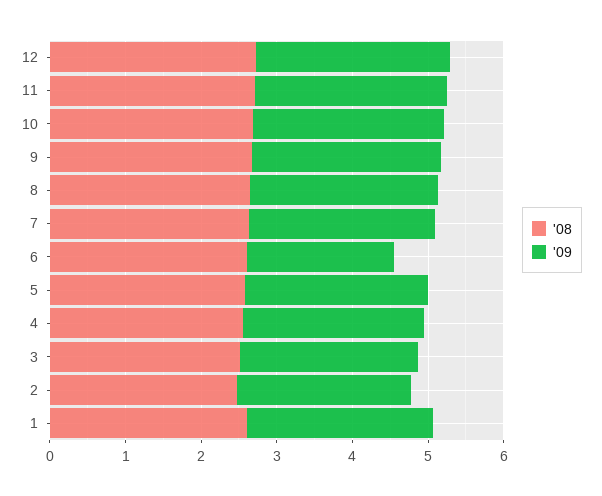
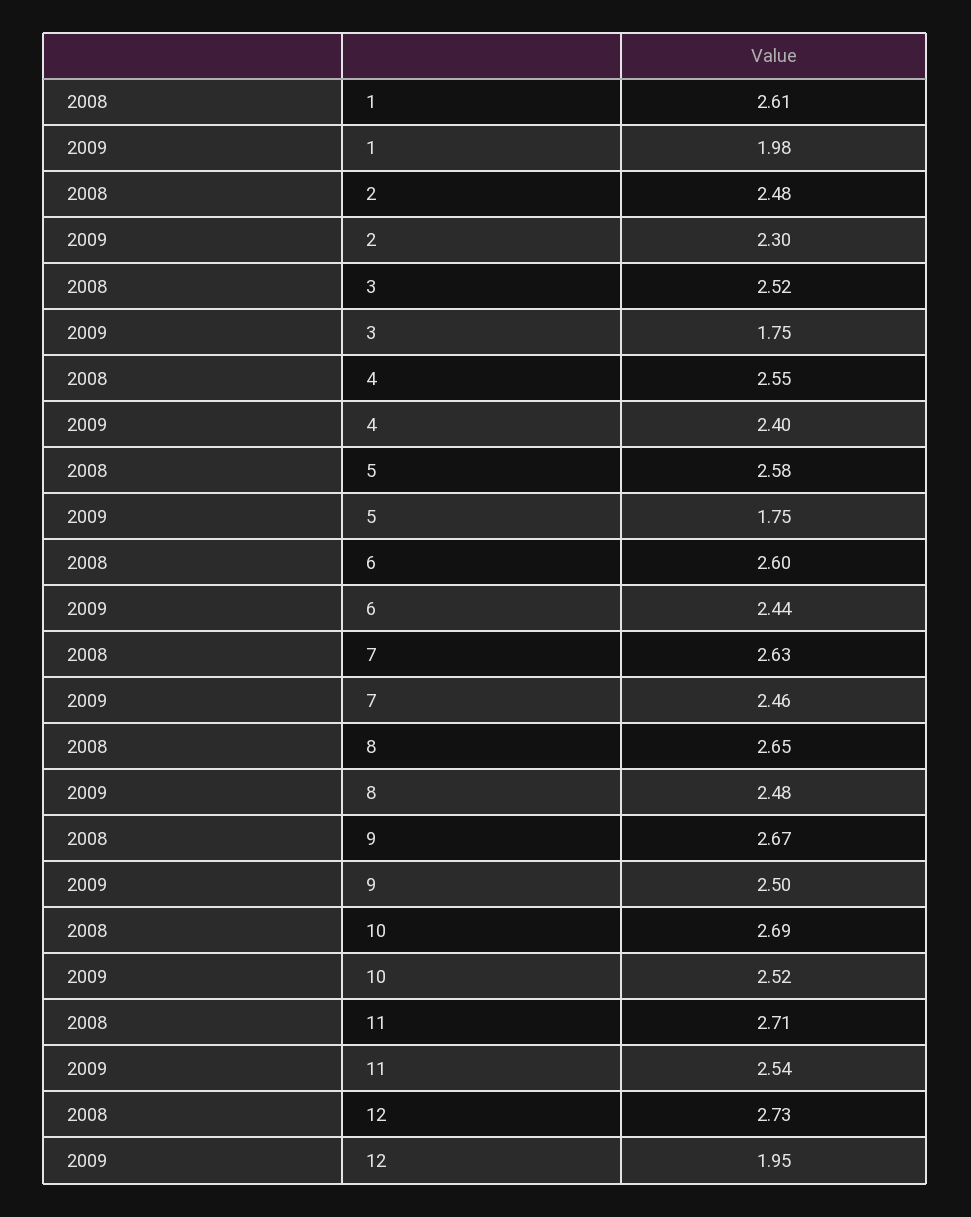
  {
    "'08": {
      "12": 2.73,
      "11": 2.71,
      "10": 2.69,
      "9": 2.67,
      "8": 2.65,
      "7": 2.63,
      "6": 2.6,
      "5": 2.58,
      "4": 2.55,
      "3": 2.52,
      "2": 2.48,
      "1": 2.61
    },
    "'09": {
-     "12": 2.6,
+     "12": 1.95,
      "11": 2.54,
      "10": 2.52,
      "9": 2.5,
      "8": 2.48,
      "7": 2.46,
-     "6": 2,
+     "6": 2.44,
-     "5": 2.4,
+     "5": 1.75,
      "4": 2.4,
-     "3": 2.4,
+     "3": 1.75,
      "2": 2.3,
-     "1": 2.4
+     "1": 1.98
    }
  }

